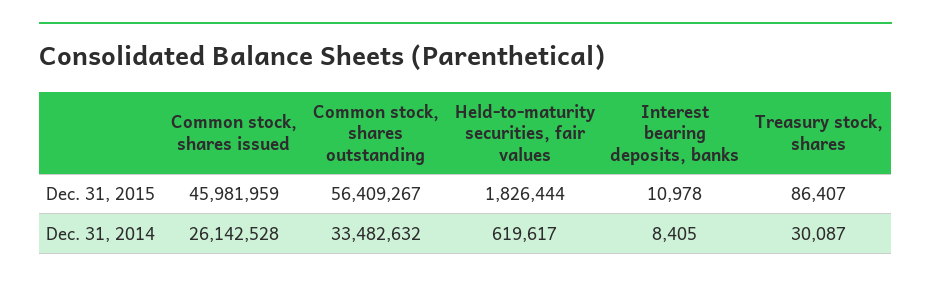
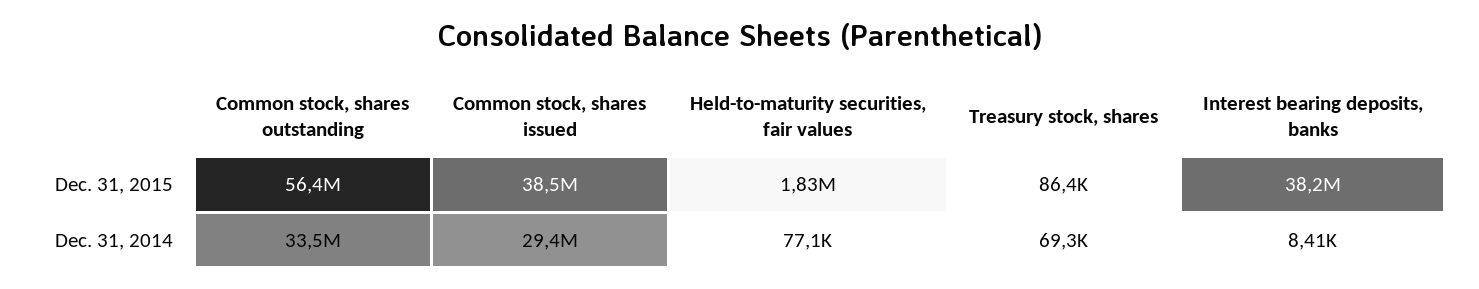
  {
    "Common stock, shares issued": {
-     "Dec. 31, 2015": 45981959,
+     "Dec. 31, 2015": 38500000,
-     "Dec. 31, 2014": 26142528
+     "Dec. 31, 2014": 29400000
    },
    "Common stock, shares outstanding": {
      "Dec. 31, 2015": 56409267,
      "Dec. 31, 2014": 33482632
    },
    "Held-to-maturity securities, fair values": {
      "Dec. 31, 2015": 1826444,
-     "Dec. 31, 2014": 619617
+     "Dec. 31, 2014": 77100
    },
    "Interest bearing deposits, banks": {
-     "Dec. 31, 2015": 10978,
+     "Dec. 31, 2015": 38200000,
      "Dec. 31, 2014": 8405
    },
    "Treasury stock, shares": {
      "Dec. 31, 2015": 86407,
-     "Dec. 31, 2014": 30087
+     "Dec. 31, 2014": 69300
    }
  }

